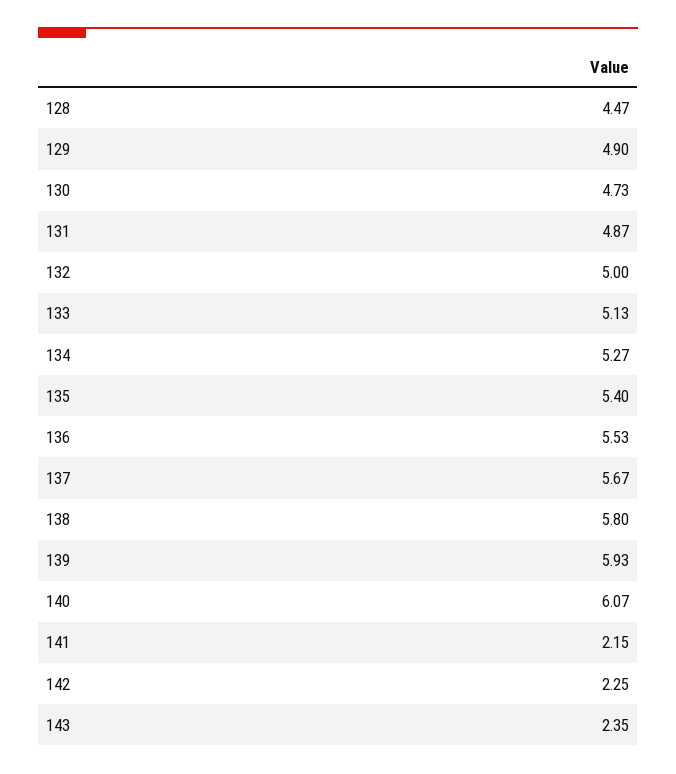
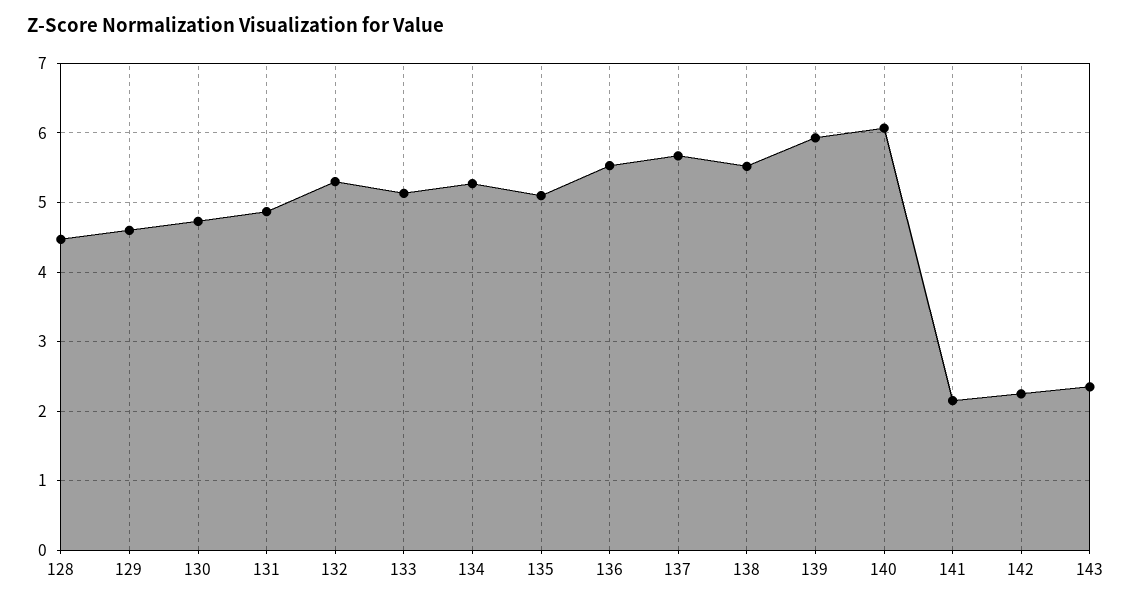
  {
    "128": 4.47,
-   "129": 4.9,
+   "129": 4.6,
    "130": 4.73,
    "131": 4.87,
-   "132": 5,
+   "132": 5.3,
    "133": 5.13,
    "134": 5.27,
-   "135": 5.4,
+   "135": 5.1,
    "136": 5.53,
    "137": 5.67,
-   "138": 5.8,
+   "138": 5.5,
    "139": 5.93,
    "140": 6.07,
    "141": 2.15,
    "142": 2.25,
    "143": 2.35
  }

